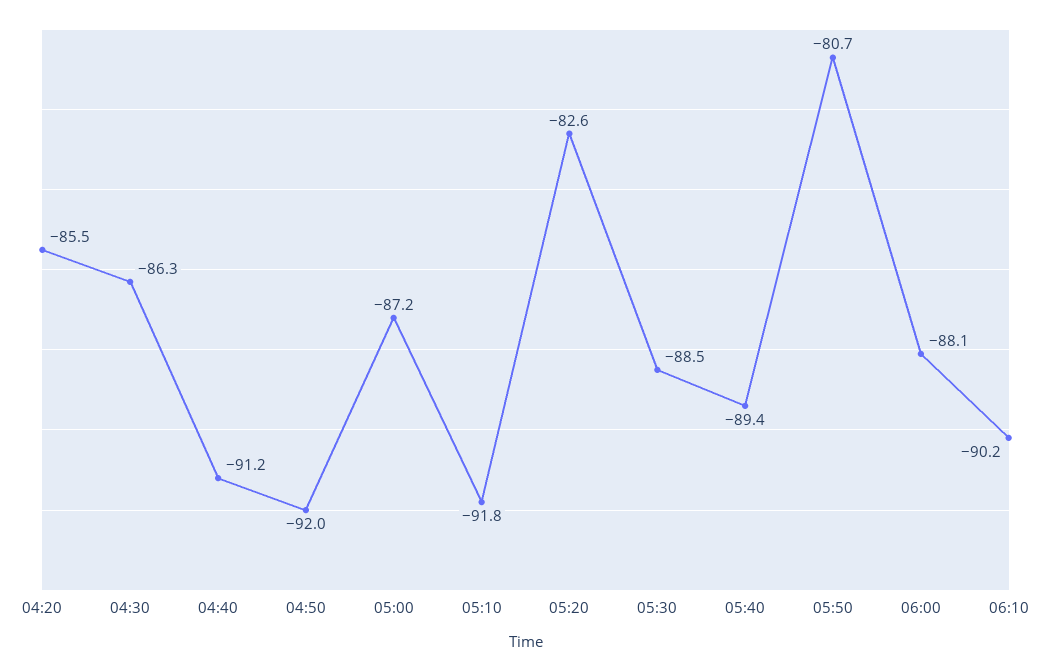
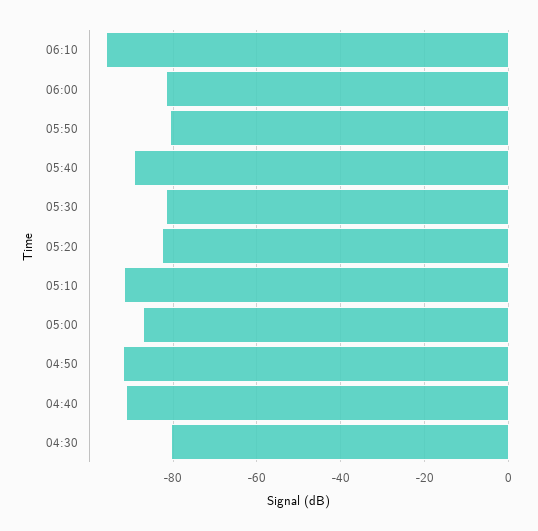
  {
-   "04:20": -85.5,
-   "04:30": -86.3,
+   "04:30": -80,
    "04:40": -91.2,
    "04:50": -92,
    "05:00": -87.2,
    "05:10": -91.8,
    "05:20": -82.6,
-   "05:30": -88.5,
+   "05:30": -82,
    "05:40": -89.4,
    "05:50": -80.7,
-   "06:00": -88.1,
+   "06:00": -82,
-   "06:10": -90.2
+   "06:10": -96
  }

